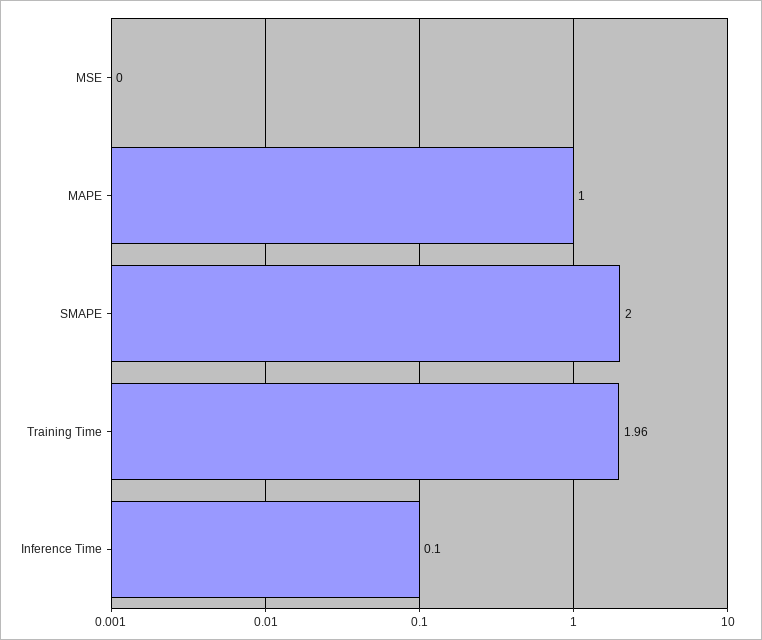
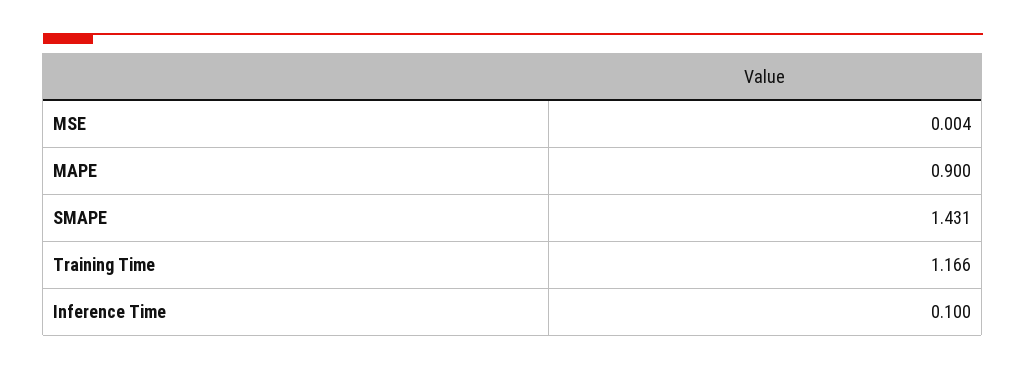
  {
    "MSE": 0.004,
-   "MAPE": 1,
+   "MAPE": 0.9,
-   "SMAPE": 2,
+   "SMAPE": 1.431,
-   "Training Time": 1.96,
+   "Training Time": 1.166,
    "Inference Time": 0.1
  }

